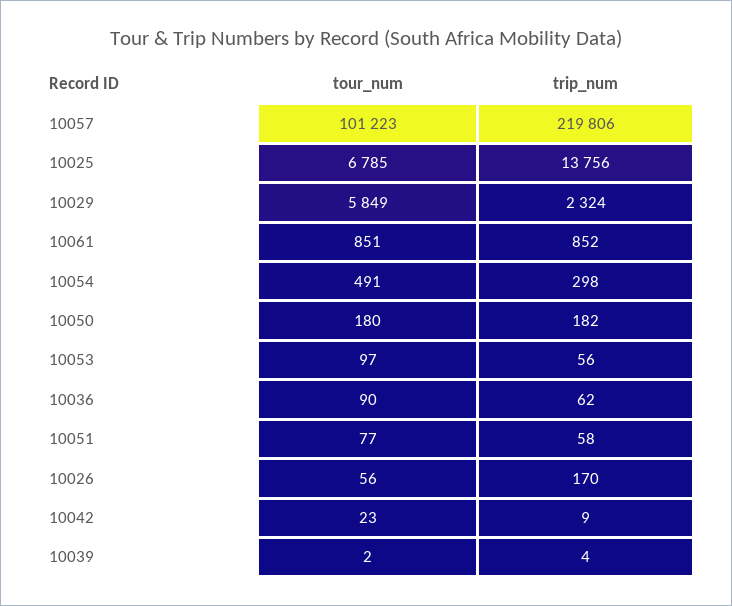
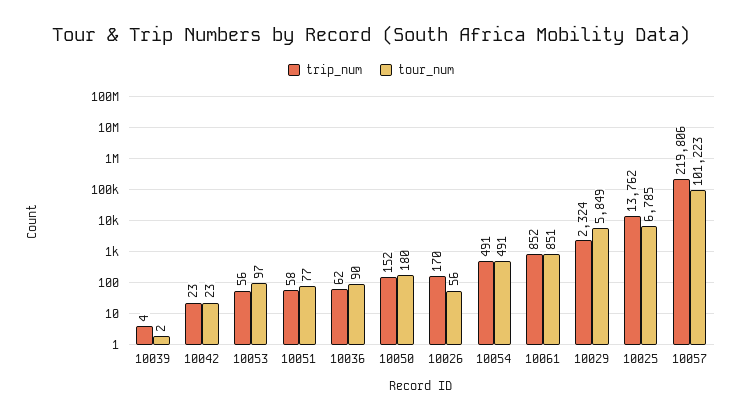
  {
    "tour_num": {
      "10057": 101223,
      "10025": 6785,
      "10029": 5849,
      "10061": 851,
      "10054": 491,
      "10050": 180,
      "10053": 97,
      "10036": 90,
      "10051": 77,
      "10026": 56,
      "10042": 23,
      "10039": 2
    },
    "trip_num": {
      "10057": 219806,
-     "10025": 13756,
+     "10025": 13762,
      "10029": 2324,
      "10061": 852,
-     "10054": 298,
+     "10054": 491,
-     "10050": 182,
+     "10050": 152,
      "10053": 56,
      "10036": 62,
      "10051": 58,
      "10026": 170,
-     "10042": 9,
+     "10042": 23,
      "10039": 4
    }
  }

